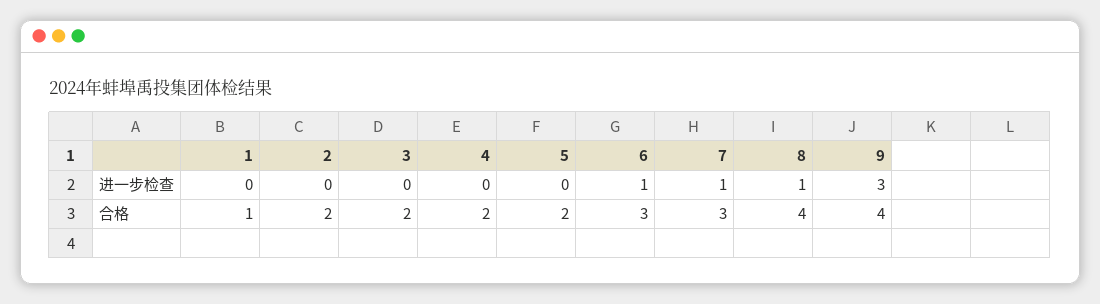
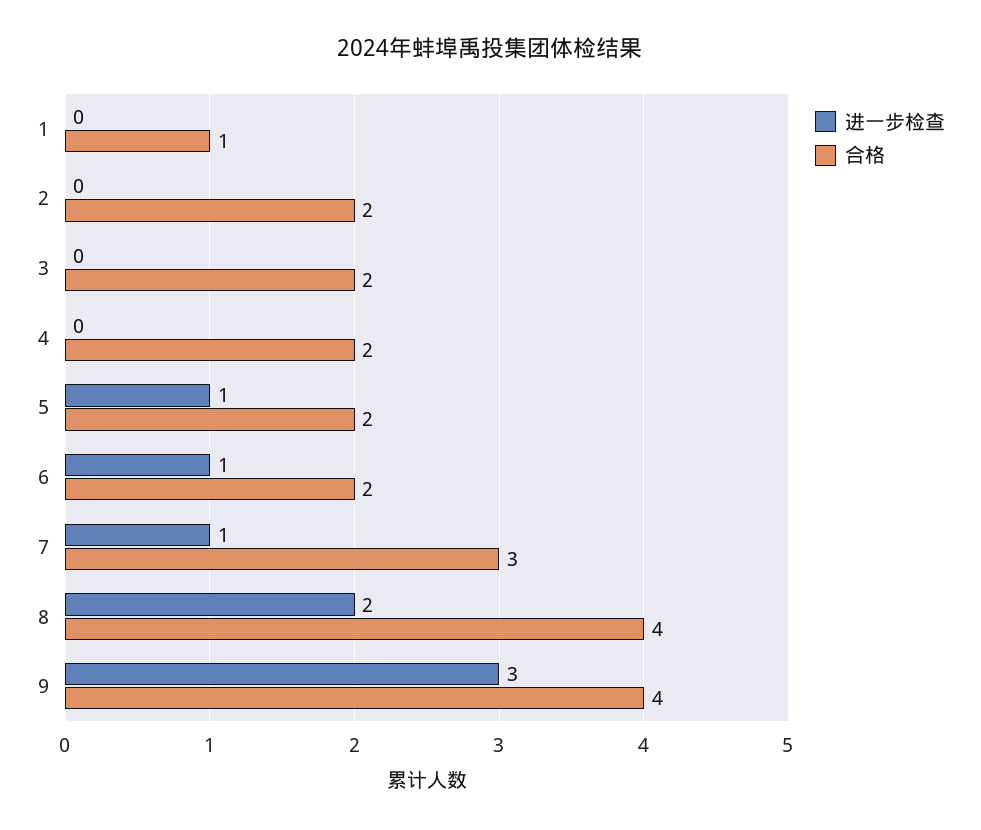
  {
    "进一步检查": {
      "1": 0,
      "2": 0,
      "3": 0,
      "4": 0,
-     "5": 0,
+     "5": 1,
      "6": 1,
      "7": 1,
-     "8": 1,
+     "8": 2,
      "9": 3
    },
    "合格": {
      "1": 1,
      "2": 2,
      "3": 2,
      "4": 2,
      "5": 2,
-     "6": 3,
+     "6": 2,
      "7": 3,
      "8": 4,
      "9": 4
    }
  }

